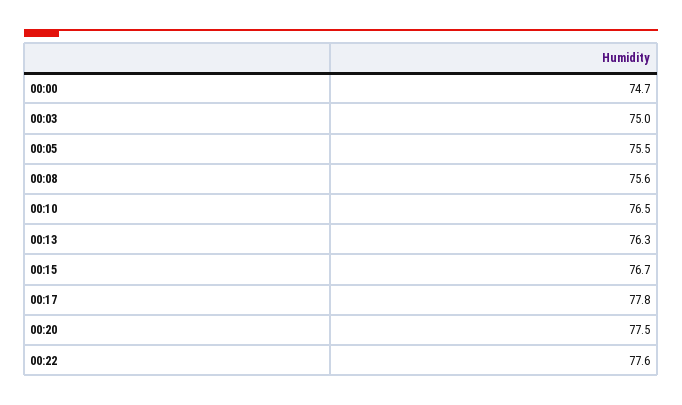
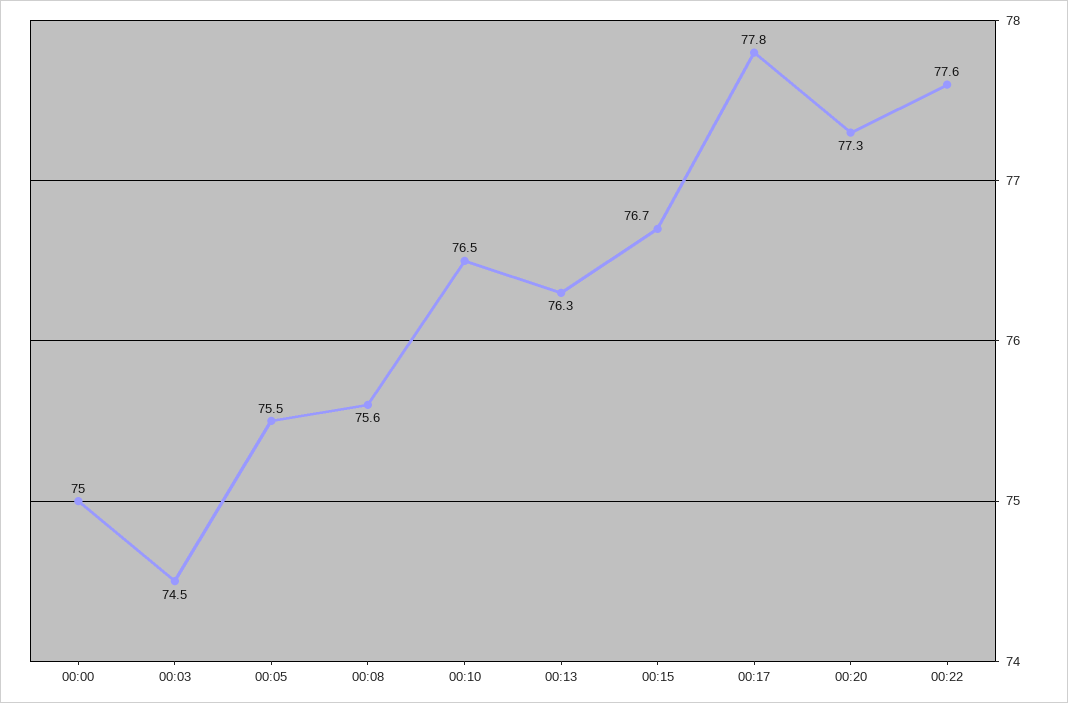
  {
-   "00:00": 74.7,
+   "00:00": 75,
-   "00:03": 75,
+   "00:03": 74.5,
    "00:05": 75.5,
    "00:08": 75.6,
    "00:10": 76.5,
    "00:13": 76.3,
    "00:15": 76.7,
    "00:17": 77.8,
-   "00:20": 77.5,
+   "00:20": 77.3,
    "00:22": 77.6
  }

